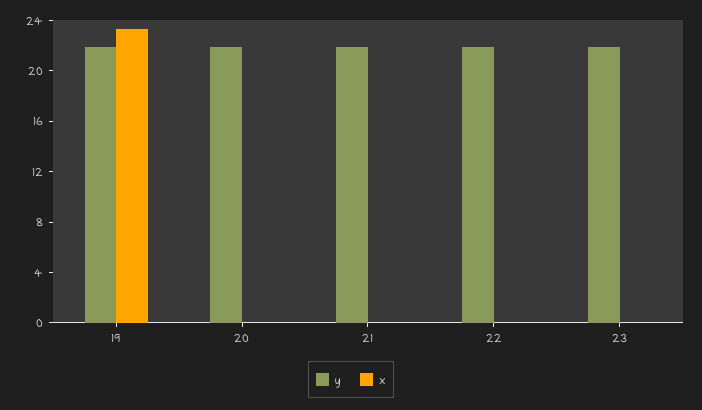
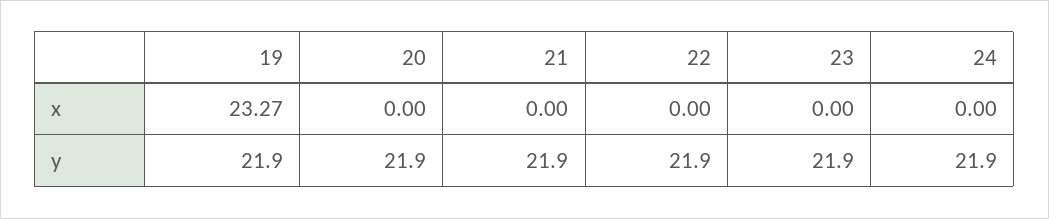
  {
    "y": {
      "19": 21.9,
      "20": 21.9,
      "21": 21.9,
      "22": 21.9,
-     "23": 21.9
+     "23": 21.9,
+     "24": 21.9
    },
    "x": {
      "19": 23.27,
      "20": 0,
      "21": 0,
      "22": 0,
-     "23": 0
+     "23": 0,
+     "24": 0
    }
  }

